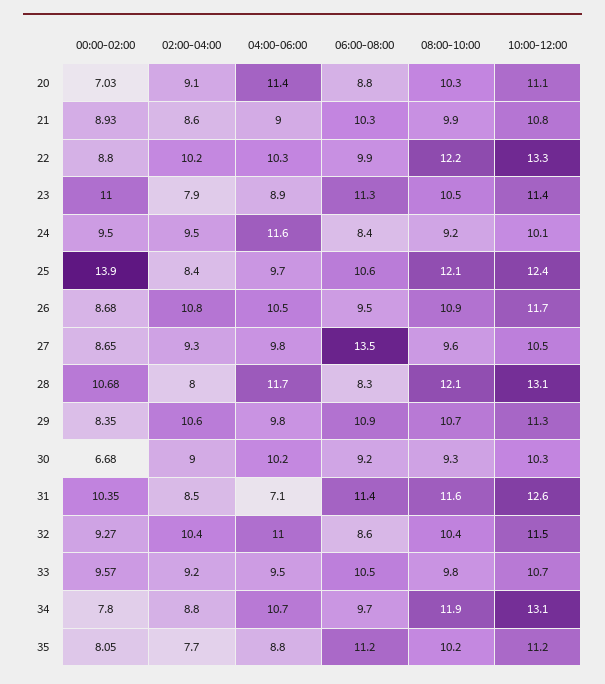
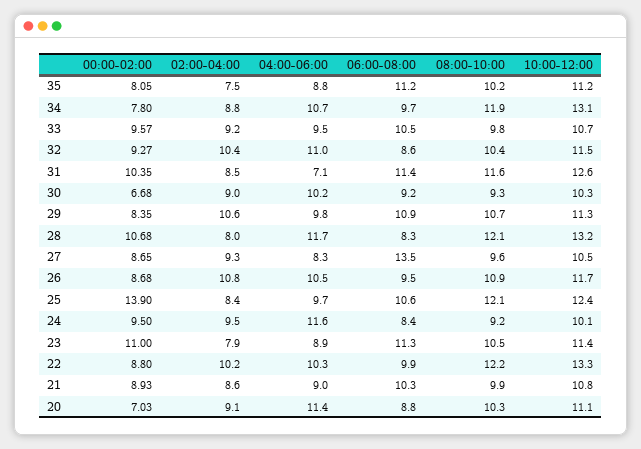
  {
    "00:00-02:00": {
      "20": 7.03,
      "21": 8.93,
      "22": 8.8,
      "23": 11,
      "24": 9.5,
      "25": 13.9,
      "26": 8.68,
      "27": 8.65,
      "28": 10.68,
      "29": 8.35,
      "30": 6.68,
      "31": 10.35,
      "32": 9.27,
      "33": 9.57,
      "34": 7.8,
      "35": 8.05
    },
    "02:00-04:00": {
      "20": 9.1,
      "21": 8.6,
      "22": 10.2,
      "23": 7.9,
      "24": 9.5,
      "25": 8.4,
      "26": 10.8,
      "27": 9.3,
      "28": 8,
      "29": 10.6,
      "30": 9,
      "31": 8.5,
      "32": 10.4,
      "33": 9.2,
      "34": 8.8,
-     "35": 7.7
+     "35": 7.5
    },
    "04:00-06:00": {
      "20": 11.4,
      "21": 9,
      "22": 10.3,
      "23": 8.9,
      "24": 11.6,
      "25": 9.7,
      "26": 10.5,
-     "27": 9.8,
+     "27": 8.3,
      "28": 11.7,
      "29": 9.8,
      "30": 10.2,
      "31": 7.1,
      "32": 11,
      "33": 9.5,
      "34": 10.7,
      "35": 8.8
    },
    "06:00-08:00": {
      "20": 8.8,
      "21": 10.3,
      "22": 9.9,
      "23": 11.3,
      "24": 8.4,
      "25": 10.6,
      "26": 9.5,
      "27": 13.5,
      "28": 8.3,
      "29": 10.9,
      "30": 9.2,
      "31": 11.4,
      "32": 8.6,
      "33": 10.5,
      "34": 9.7,
      "35": 11.2
    },
    "08:00-10:00": {
      "20": 10.3,
      "21": 9.9,
      "22": 12.2,
      "23": 10.5,
      "24": 9.2,
      "25": 12.1,
      "26": 10.9,
      "27": 9.6,
      "28": 12.1,
      "29": 10.7,
      "30": 9.3,
      "31": 11.6,
      "32": 10.4,
      "33": 9.8,
      "34": 11.9,
      "35": 10.2
    },
    "10:00-12:00": {
      "20": 11.1,
      "21": 10.8,
      "22": 13.3,
      "23": 11.4,
      "24": 10.1,
      "25": 12.4,
      "26": 11.7,
      "27": 10.5,
-     "28": 13.1,
+     "28": 13.2,
      "29": 11.3,
      "30": 10.3,
      "31": 12.6,
      "32": 11.5,
      "33": 10.7,
      "34": 13.1,
      "35": 11.2
    }
  }

